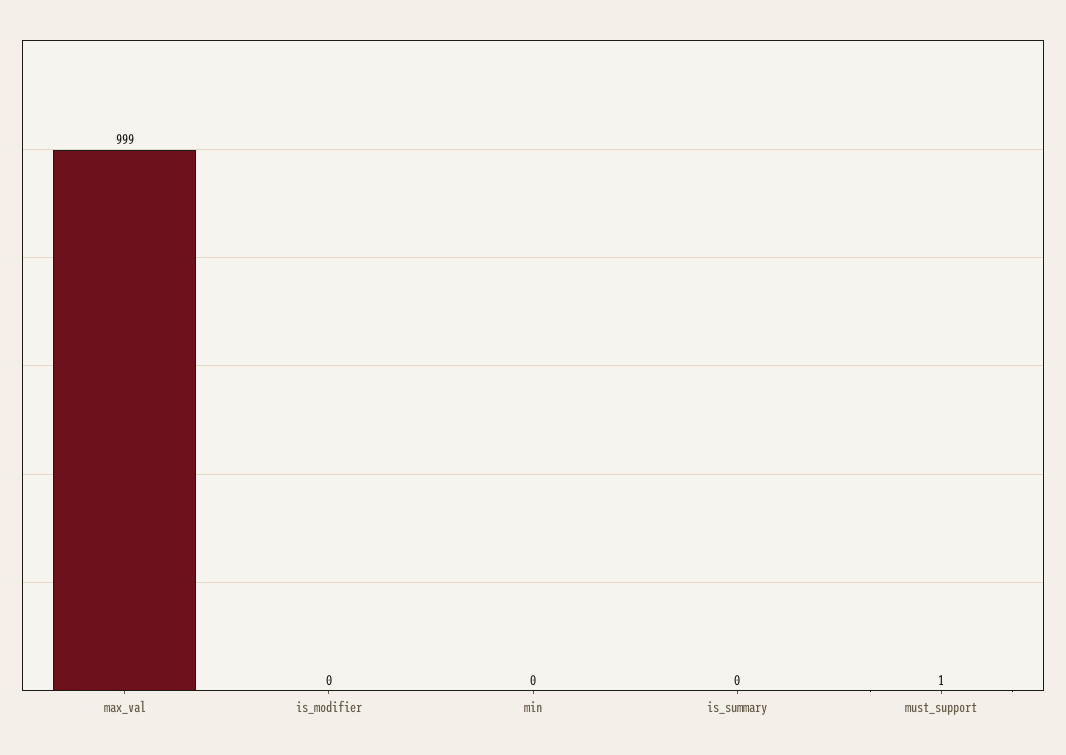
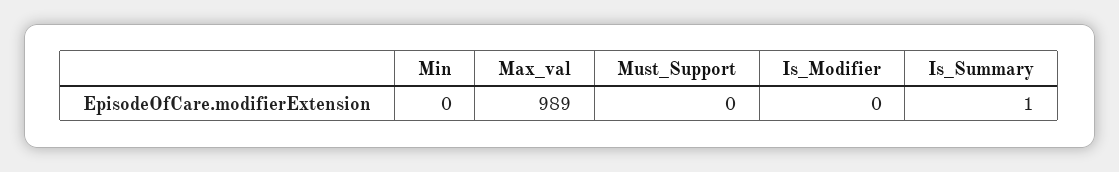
  {
-   "max_val": 999,
+   "max_val": 989,
    "is_modifier": 0,
    "min": 0,
-   "is_summary": 0,
+   "is_summary": 1,
-   "must_support": 1
+   "must_support": 0
  }

